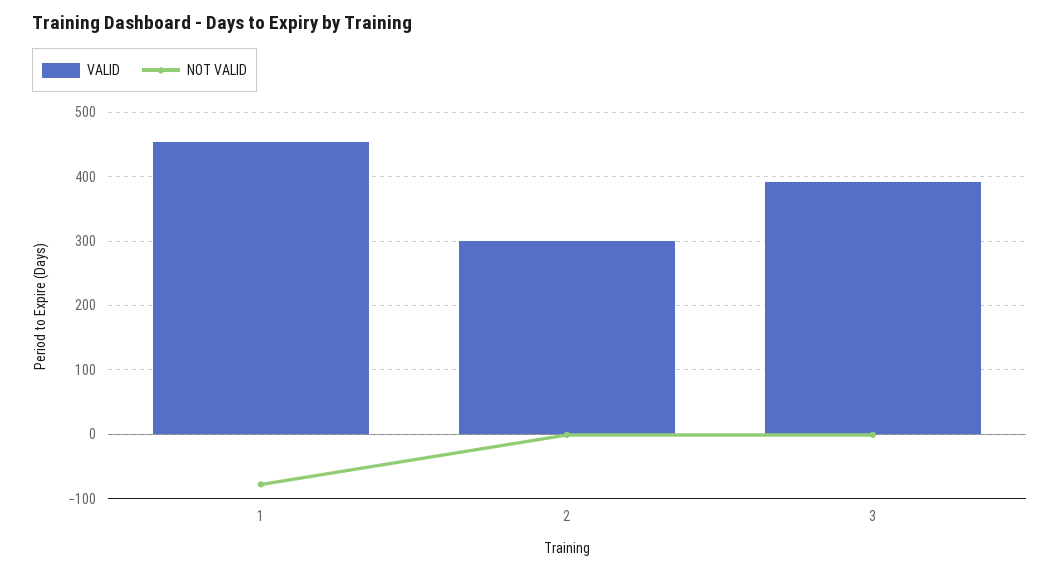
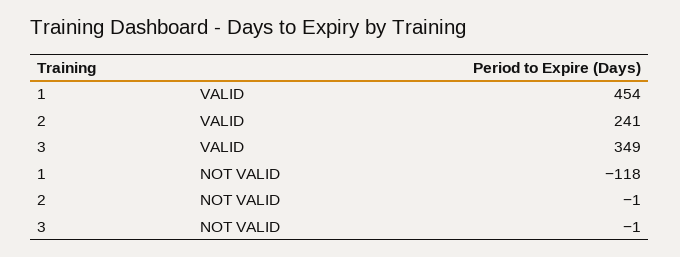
  {
    "VALID": {
      "1": 454,
-     "2": 300,
+     "2": 241,
-     "3": 390
+     "3": 349
    },
    "NOT VALID": {
-     "1": -80,
+     "1": -118,
      "2": -1,
      "3": -1
    }
  }

